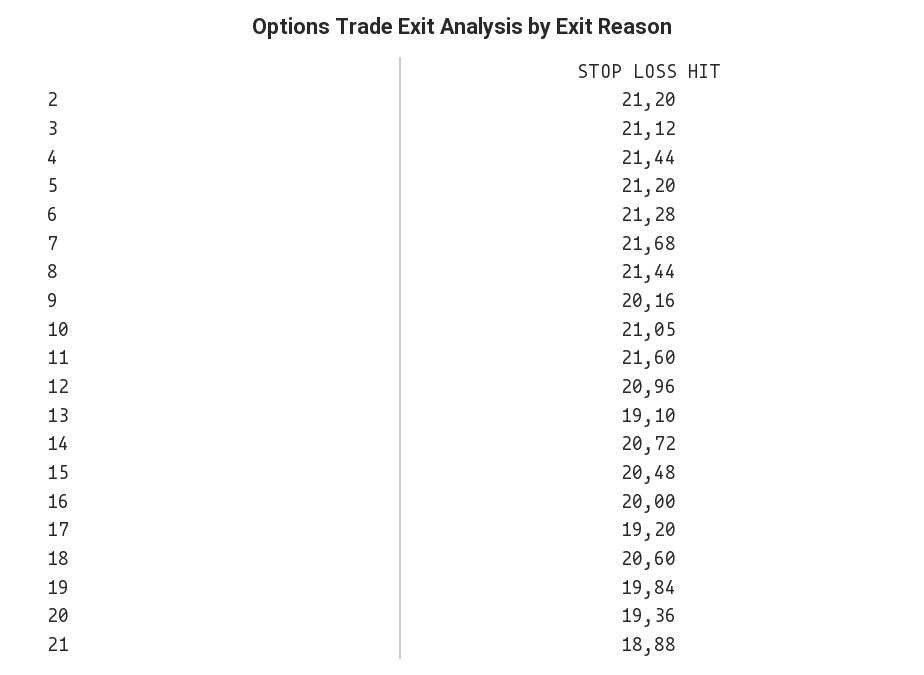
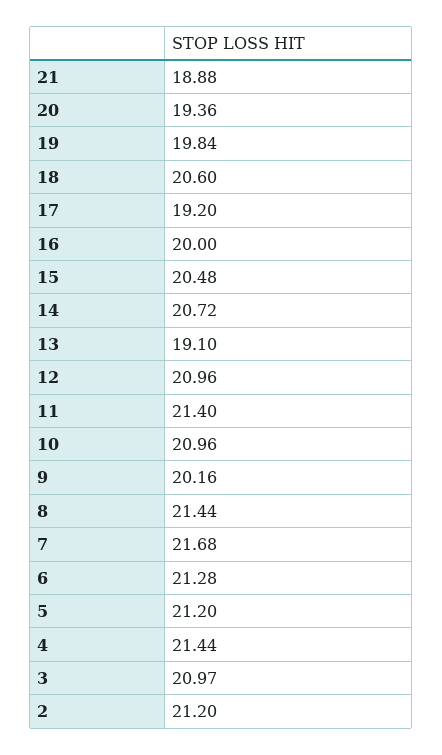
  {
    "2": 21.2,
-   "3": 21.12,
+   "3": 20.97,
    "4": 21.44,
    "5": 21.2,
    "6": 21.28,
    "7": 21.68,
    "8": 21.44,
    "9": 20.16,
-   "10": 21.05,
+   "10": 20.96,
-   "11": 21.6,
+   "11": 21.4,
    "12": 20.96,
    "13": 19.1,
    "14": 20.72,
    "15": 20.48,
    "16": 20,
    "17": 19.2,
    "18": 20.6,
    "19": 19.84,
    "20": 19.36,
    "21": 18.88
  }

